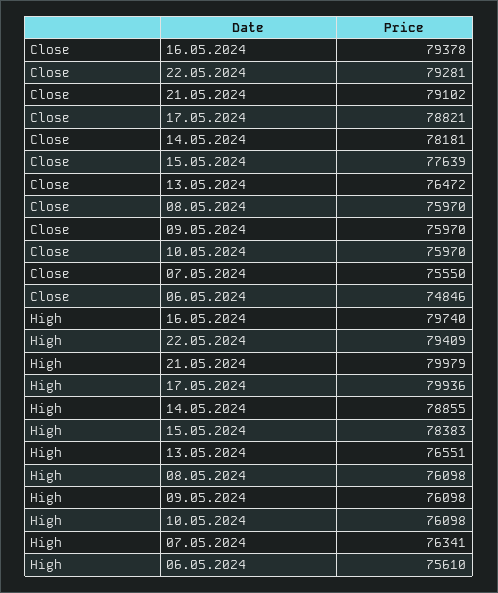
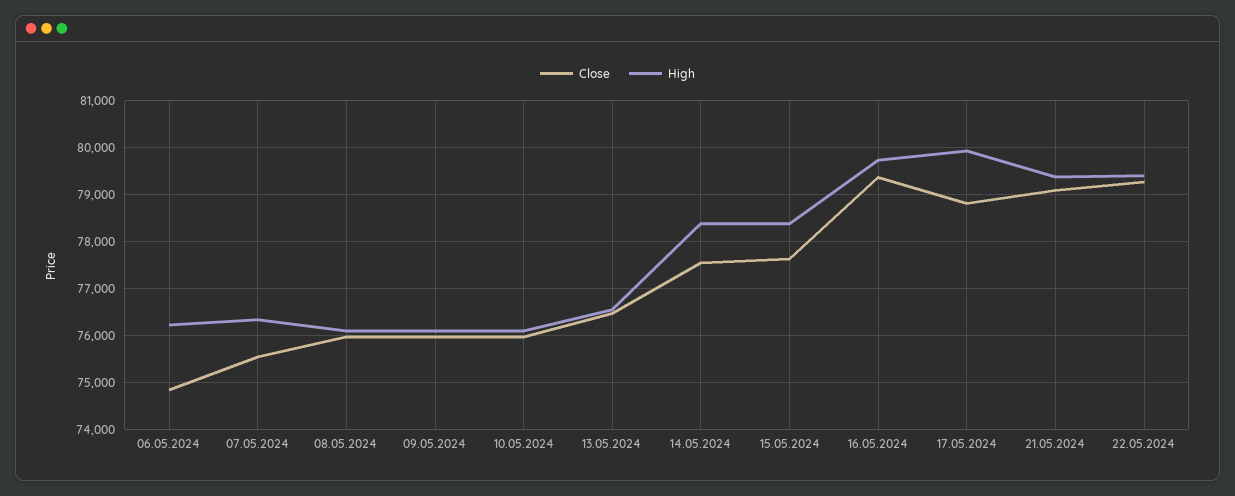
  {
    "Close": {
      "16.05.2024": 79378,
      "22.05.2024": 79281,
      "21.05.2024": 79102,
      "17.05.2024": 78821,
-     "14.05.2024": 78181,
+     "14.05.2024": 77600,
      "15.05.2024": 77639,
      "13.05.2024": 76472,
      "08.05.2024": 75970,
      "09.05.2024": 75970,
      "10.05.2024": 75970,
      "07.05.2024": 75550,
      "06.05.2024": 74846
    },
    "High": {
      "16.05.2024": 79740,
      "22.05.2024": 79409,
-     "21.05.2024": 79979,
+     "21.05.2024": 79400,
      "17.05.2024": 79936,
-     "14.05.2024": 78855,
+     "14.05.2024": 78400,
      "15.05.2024": 78383,
      "13.05.2024": 76551,
      "08.05.2024": 76098,
      "09.05.2024": 76098,
      "10.05.2024": 76098,
      "07.05.2024": 76341,
-     "06.05.2024": 75610
+     "06.05.2024": 76200
    }
  }

